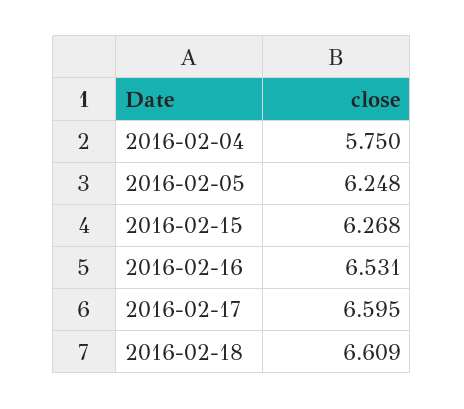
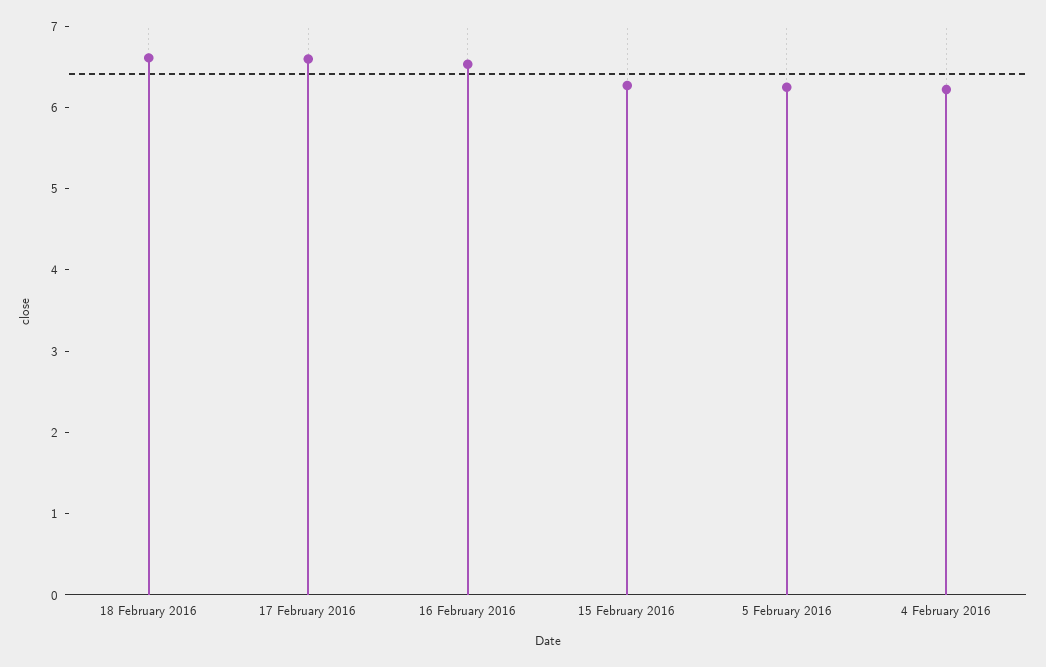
  {
-   "2016-02-04": 5.75,
+   "2016-02-04": 6.2,
    "2016-02-05": 6.248,
    "2016-02-15": 6.268,
    "2016-02-16": 6.531,
    "2016-02-17": 6.595,
    "2016-02-18": 6.609
  }

